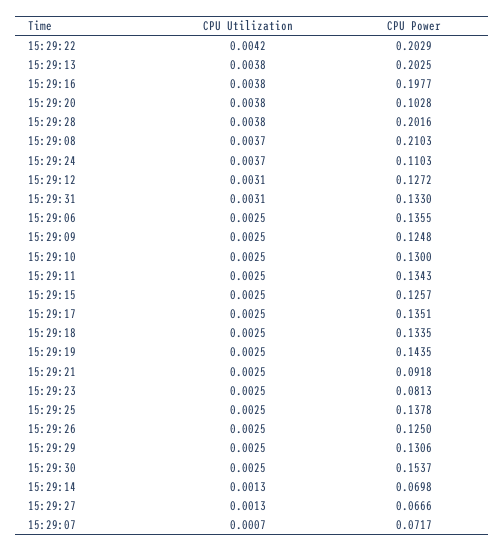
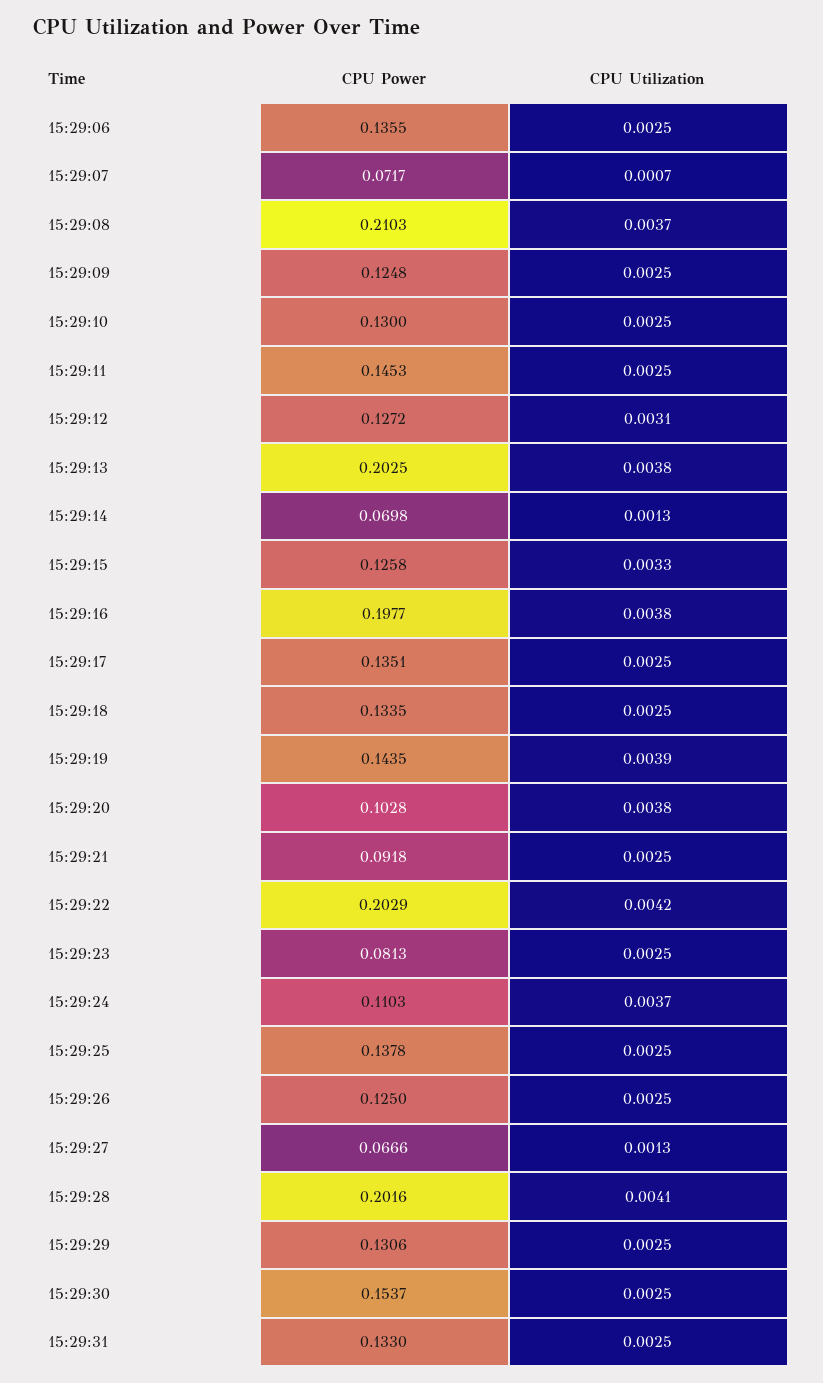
  {
    "CPU Utilization": {
      "15:29:22": 0.0042,
      "15:29:13": 0.0038,
      "15:29:16": 0.0038,
      "15:29:20": 0.0038,
-     "15:29:28": 0.0038,
+     "15:29:28": 0.0041,
      "15:29:08": 0.0037,
      "15:29:24": 0.0037,
      "15:29:12": 0.0031,
-     "15:29:31": 0.0031,
+     "15:29:31": 0.0025,
      "15:29:06": 0.0025,
      "15:29:09": 0.0025,
      "15:29:10": 0.0025,
      "15:29:11": 0.0025,
-     "15:29:15": 0.0025,
+     "15:29:15": 0.0033,
      "15:29:17": 0.0025,
      "15:29:18": 0.0025,
-     "15:29:19": 0.0025,
+     "15:29:19": 0.0039,
      "15:29:21": 0.0025,
      "15:29:23": 0.0025,
      "15:29:25": 0.0025,
      "15:29:26": 0.0025,
      "15:29:29": 0.0025,
      "15:29:30": 0.0025,
      "15:29:14": 0.0013,
      "15:29:27": 0.0013,
      "15:29:07": 0.0007
    },
    "CPU Power": {
      "15:29:22": 0.2029,
      "15:29:13": 0.2025,
      "15:29:16": 0.1977,
      "15:29:20": 0.1028,
      "15:29:28": 0.2016,
      "15:29:08": 0.2103,
      "15:29:24": 0.1103,
      "15:29:12": 0.1272,
      "15:29:31": 0.133,
      "15:29:06": 0.1355,
      "15:29:09": 0.1248,
      "15:29:10": 0.13,
-     "15:29:11": 0.1343,
+     "15:29:11": 0.1453,
-     "15:29:15": 0.1257,
+     "15:29:15": 0.1258,
      "15:29:17": 0.1351,
      "15:29:18": 0.1335,
      "15:29:19": 0.1435,
      "15:29:21": 0.0918,
      "15:29:23": 0.0813,
      "15:29:25": 0.1378,
      "15:29:26": 0.125,
      "15:29:29": 0.1306,
      "15:29:30": 0.1537,
      "15:29:14": 0.0698,
      "15:29:27": 0.0666,
      "15:29:07": 0.0717
    }
  }

